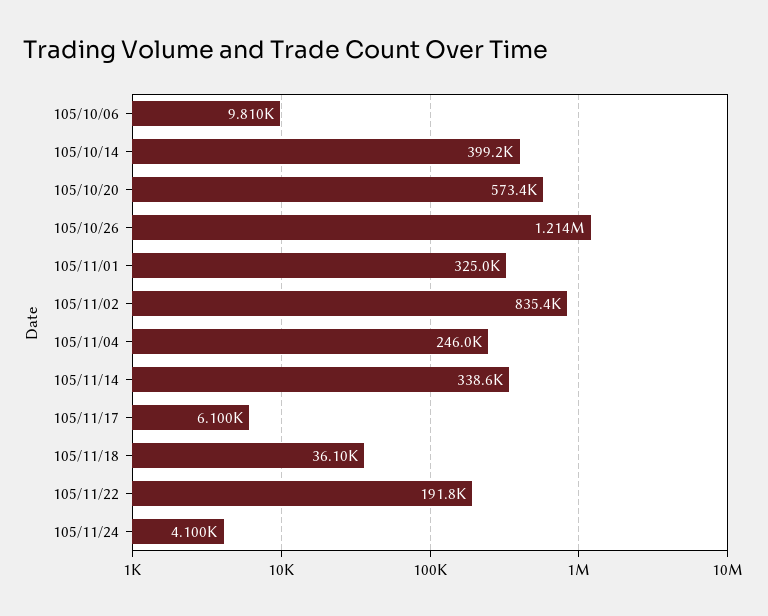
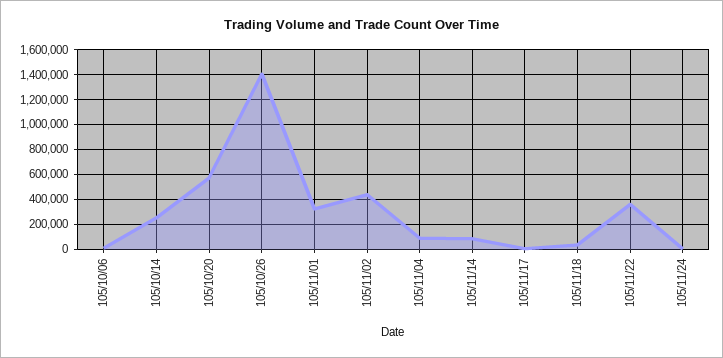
  {
    "105/10/06": 9810,
-   "105/10/14": 399200,
+   "105/10/14": 250000,
    "105/10/20": 573400,
-   "105/10/26": 1214000,
+   "105/10/26": 1400000,
    "105/11/01": 325000,
-   "105/11/02": 835400,
+   "105/11/02": 450000,
-   "105/11/04": 246000,
+   "105/11/04": 100000,
-   "105/11/14": 338600,
+   "105/11/14": 100000,
    "105/11/17": 6100,
    "105/11/18": 36100,
-   "105/11/22": 191800,
+   "105/11/22": 350000,
    "105/11/24": 4100
  }

